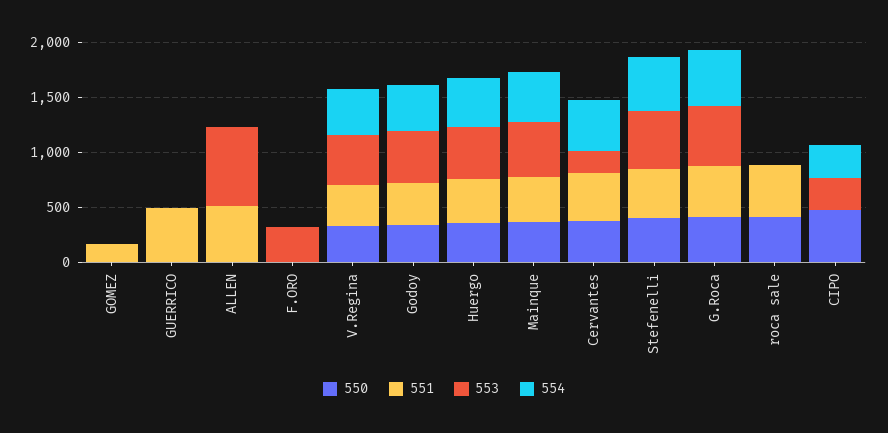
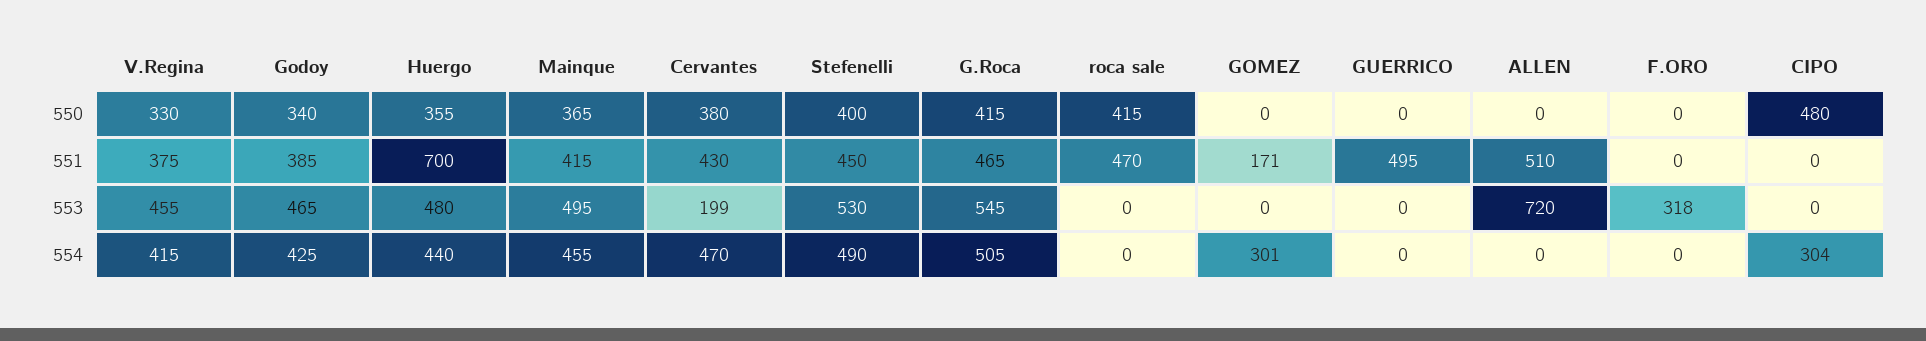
  {
    "550": {
      "GOMEZ": 0,
      "GUERRICO": 0,
      "ALLEN": 0,
      "F.ORO": 0,
      "V.Regina": 330,
      "Godoy": 340,
      "Huergo": 355,
      "Mainque": 365,
      "Cervantes": 380,
      "Stefenelli": 400,
      "G.Roca": 415,
      "roca sale": 415,
      "CIPO": 480
    },
    "551": {
      "GOMEZ": 171,
      "GUERRICO": 495,
      "ALLEN": 510,
      "F.ORO": 0,
      "V.Regina": 375,
      "Godoy": 385,
-     "Huergo": 400,
+     "Huergo": 700,
      "Mainque": 415,
      "Cervantes": 430,
      "Stefenelli": 450,
      "G.Roca": 465,
      "roca sale": 470,
      "CIPO": 0
    },
    "553": {
      "GOMEZ": 0,
      "GUERRICO": 0,
      "ALLEN": 720,
      "F.ORO": 318,
      "V.Regina": 455,
      "Godoy": 465,
      "Huergo": 480,
      "Mainque": 495,
      "Cervantes": 199,
      "Stefenelli": 530,
      "G.Roca": 545,
      "roca sale": 0,
-     "CIPO": 300
+     "CIPO": 0
    },
    "554": {
-     "GOMEZ": 0,
+     "GOMEZ": 301,
      "GUERRICO": 0,
      "ALLEN": 0,
      "F.ORO": 0,
      "V.Regina": 415,
      "Godoy": 425,
      "Huergo": 440,
      "Mainque": 455,
      "Cervantes": 470,
      "Stefenelli": 490,
      "G.Roca": 505,
      "roca sale": 0,
      "CIPO": 304
    }
  }

